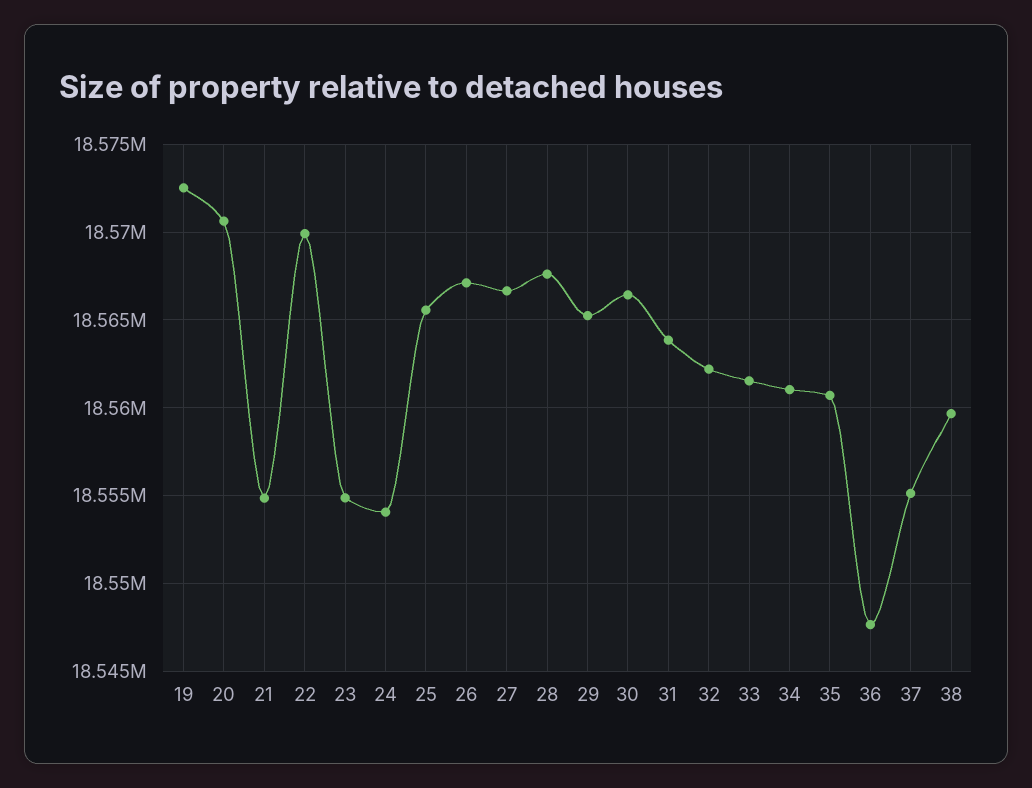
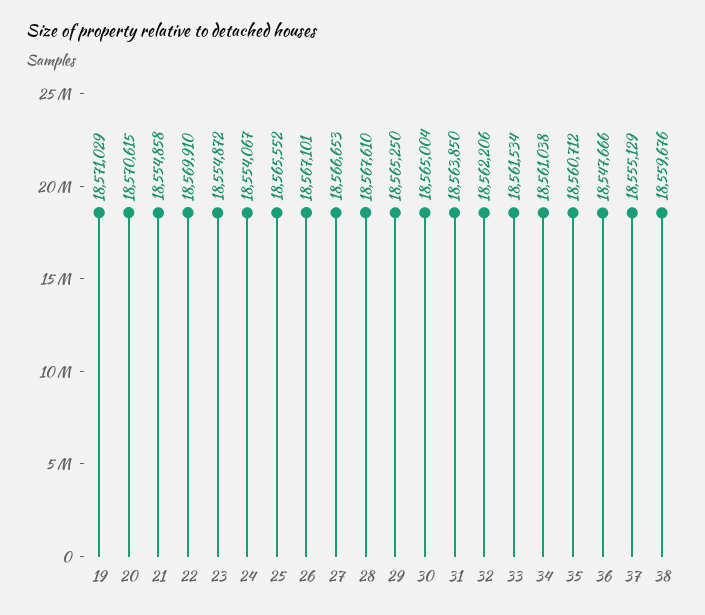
  {
-   "19": 18572500,
+   "19": 18571029,
    "20": 18570615,
    "21": 18554858,
    "22": 18569910,
    "23": 18554872,
    "24": 18554067,
    "25": 18565552,
    "26": 18567101,
    "27": 18566653,
    "28": 18567610,
    "29": 18565250,
-   "30": 18566500,
+   "30": 18565004,
    "31": 18563850,
    "32": 18562206,
    "33": 18561534,
    "34": 18561038,
    "35": 18560712,
    "36": 18547666,
    "37": 18555129,
    "38": 18559676
  }

